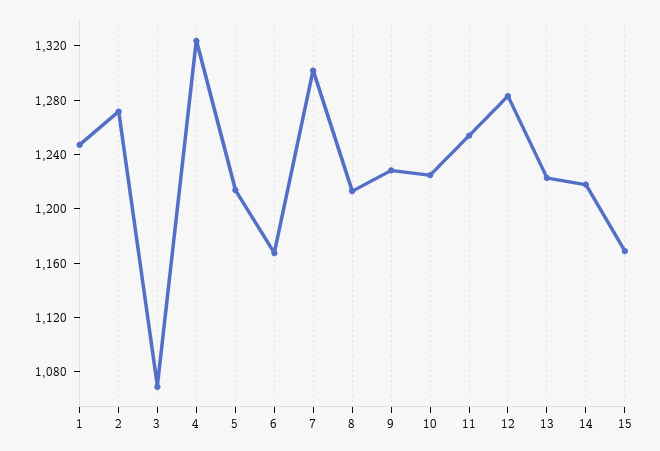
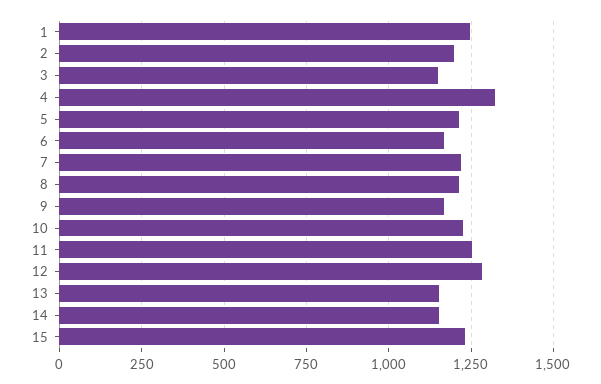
  {
    "1": 1250,
-   "2": 1270,
+   "2": 1200,
-   "3": 1070,
+   "3": 1150,
    "4": 1320,
    "5": 1210,
    "6": 1170,
-   "7": 1300,
+   "7": 1225,
    "8": 1210,
-   "9": 1230,
+   "9": 1175,
    "10": 1220,
    "11": 1250,
    "12": 1280,
-   "13": 1220,
+   "13": 1150,
-   "14": 1220,
+   "14": 1150,
-   "15": 1170
+   "15": 1225
  }

